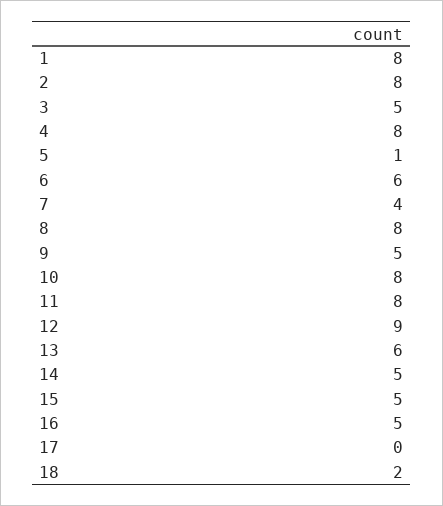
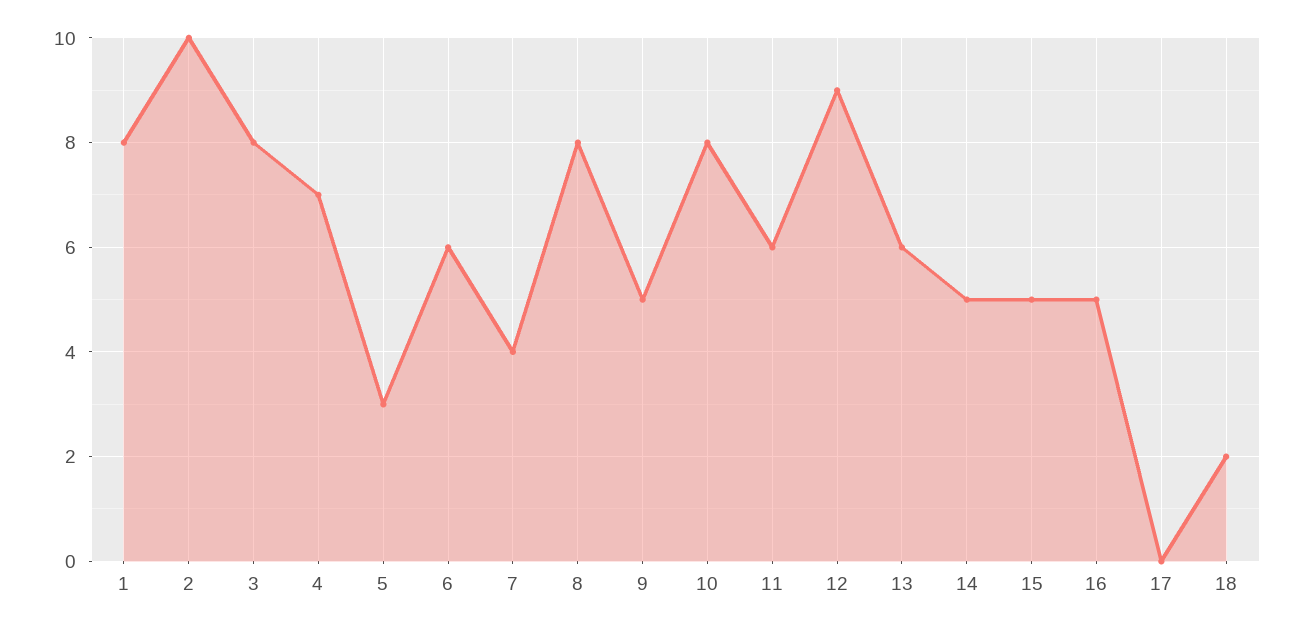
  {
    "1": 8,
-   "2": 8,
+   "2": 10,
-   "3": 5,
+   "3": 8,
-   "4": 8,
+   "4": 7,
-   "5": 1,
+   "5": 3,
    "6": 6,
    "7": 4,
    "8": 8,
    "9": 5,
    "10": 8,
-   "11": 8,
+   "11": 6,
    "12": 9,
    "13": 6,
    "14": 5,
    "15": 5,
    "16": 5,
    "17": 0,
    "18": 2
  }

